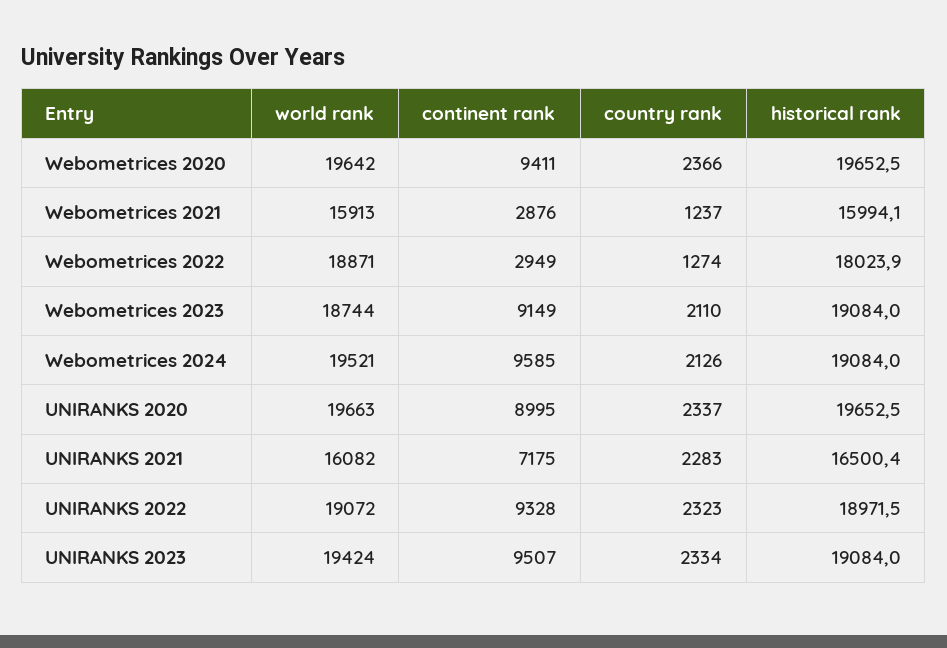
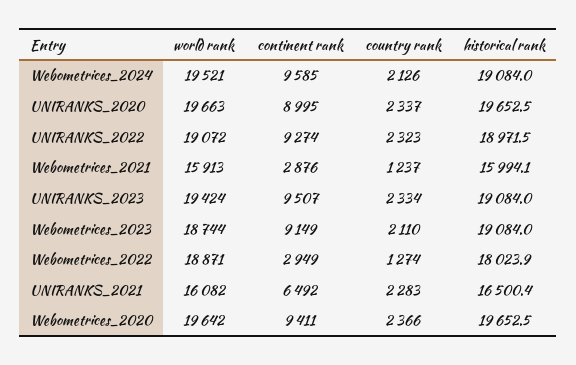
  {
    "world rank": {
      "Webometrices 2020": 19642,
      "Webometrices 2021": 15913,
      "Webometrices 2022": 18871,
      "Webometrices 2023": 18744,
      "Webometrices 2024": 19521,
      "UNIRANKS 2020": 19663,
      "UNIRANKS 2021": 16082,
      "UNIRANKS 2022": 19072,
      "UNIRANKS 2023": 19424
    },
    "continent rank": {
      "Webometrices 2020": 9411,
      "Webometrices 2021": 2876,
      "Webometrices 2022": 2949,
      "Webometrices 2023": 9149,
      "Webometrices 2024": 9585,
      "UNIRANKS 2020": 8995,
-     "UNIRANKS 2021": 7175,
+     "UNIRANKS 2021": 6492,
-     "UNIRANKS 2022": 9328,
+     "UNIRANKS 2022": 9274,
      "UNIRANKS 2023": 9507
    },
    "country rank": {
      "Webometrices 2020": 2366,
      "Webometrices 2021": 1237,
      "Webometrices 2022": 1274,
      "Webometrices 2023": 2110,
      "Webometrices 2024": 2126,
      "UNIRANKS 2020": 2337,
      "UNIRANKS 2021": 2283,
      "UNIRANKS 2022": 2323,
      "UNIRANKS 2023": 2334
    },
    "historical rank": {
      "Webometrices 2020": 19652.5,
      "Webometrices 2021": 15994.1,
      "Webometrices 2022": 18023.9,
      "Webometrices 2023": 19084,
      "Webometrices 2024": 19084,
      "UNIRANKS 2020": 19652.5,
      "UNIRANKS 2021": 16500.4,
      "UNIRANKS 2022": 18971.5,
      "UNIRANKS 2023": 19084
    }
  }

